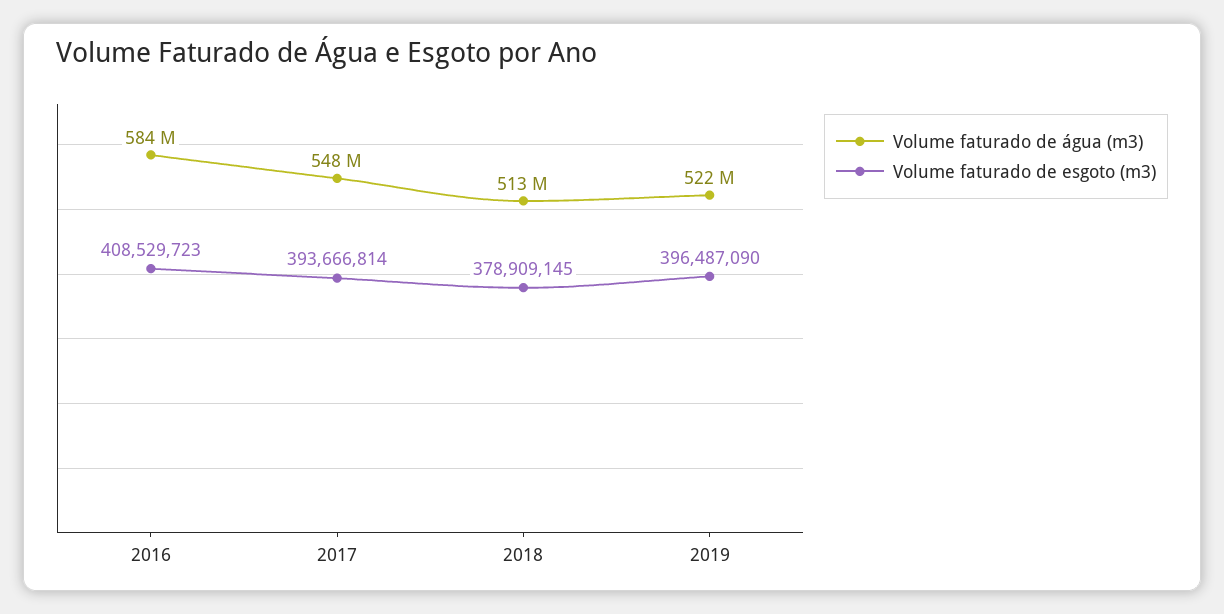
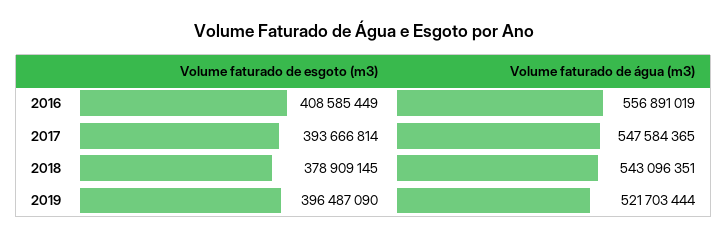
  {
    "Volume faturado de água (m3)": {
-     "2016": 584000000,
+     "2016": 556891019,
      "2017": 547584365,
-     "2018": 513000000,
+     "2018": 543096351,
      "2019": 521703444
    },
    "Volume faturado de esgoto (m3)": {
-     "2016": 408529723,
+     "2016": 408585449,
      "2017": 393666814,
      "2018": 378909145,
      "2019": 396487090
    }
  }

